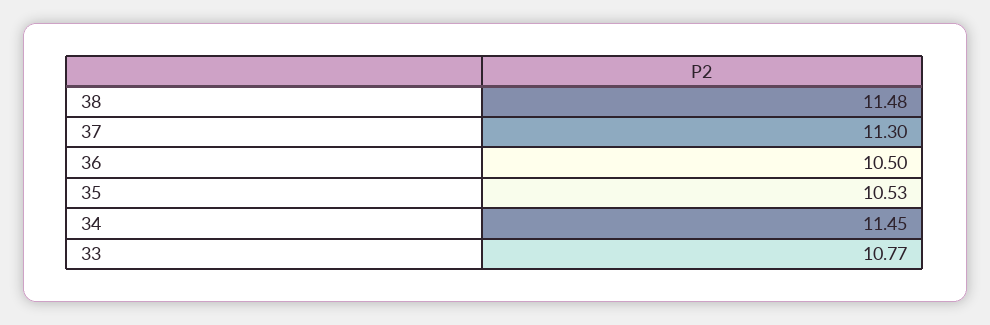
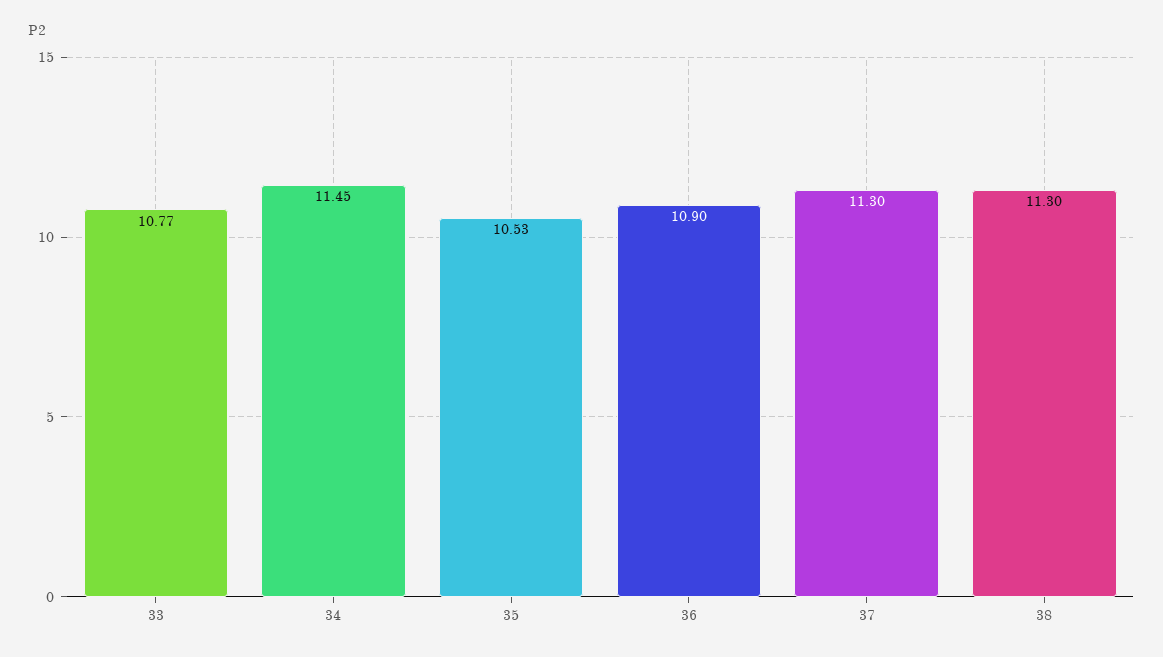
  {
-   "38": 11.48,
+   "38": 11.3,
    "37": 11.3,
-   "36": 10.5,
+   "36": 10.9,
    "35": 10.53,
    "34": 11.45,
    "33": 10.77
  }

